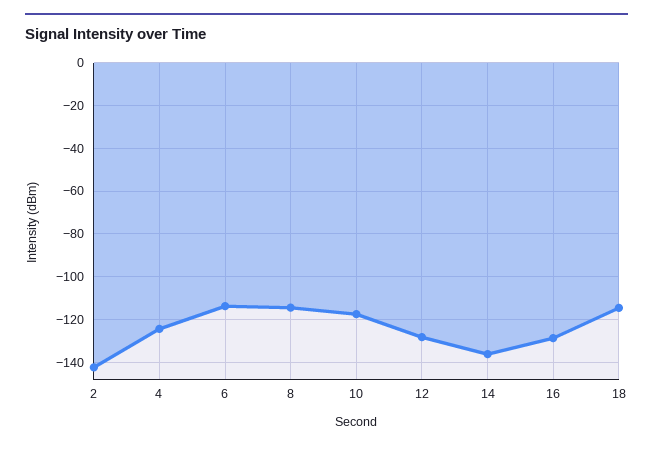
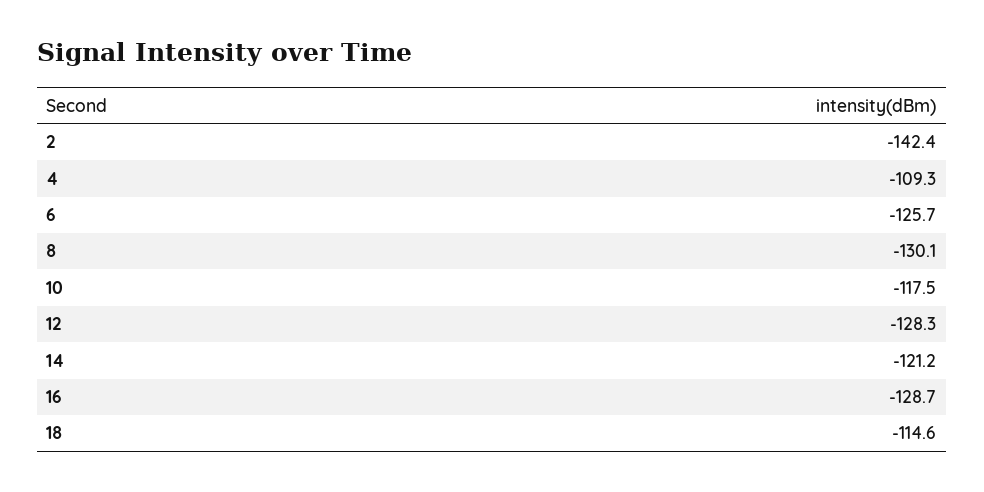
  {
    "2": -142.4,
-   "4": -125,
+   "4": -109.3,
-   "6": -115,
+   "6": -125.7,
-   "8": -115,
+   "8": -130.1,
    "10": -117.5,
    "12": -128.3,
-   "14": -135,
+   "14": -121.2,
    "16": -128.7,
    "18": -114.6
  }

